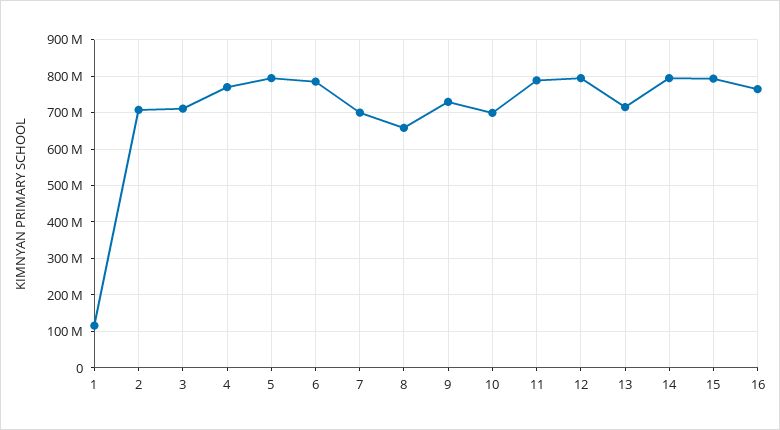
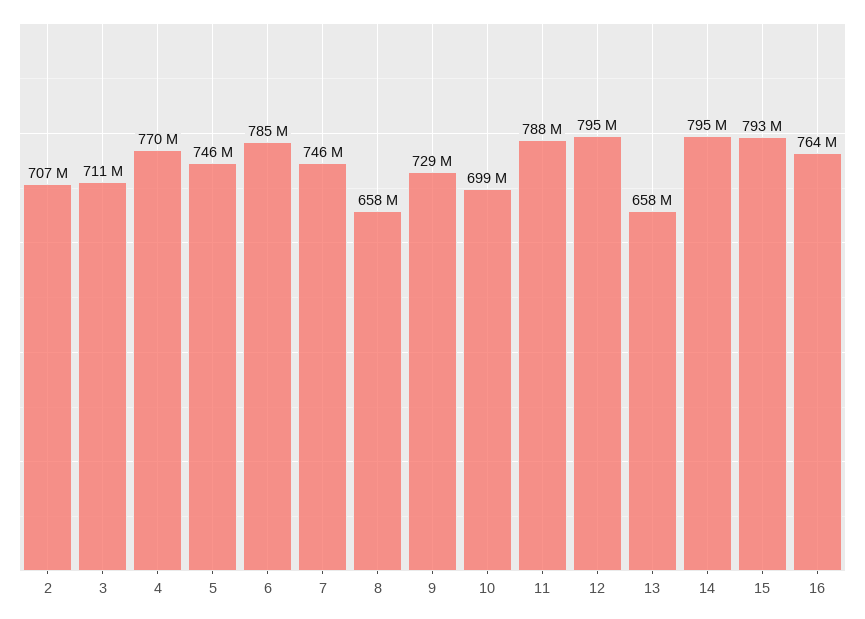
  {
-   "1": 120000000,
    "2": 707000000,
    "3": 711000000,
    "4": 770000000,
-   "5": 800000000,
+   "5": 746000000,
    "6": 785000000,
-   "7": 700000000,
+   "7": 746000000,
    "8": 658000000,
    "9": 729000000,
    "10": 699000000,
    "11": 788000000,
    "12": 795000000,
-   "13": 720000000,
+   "13": 658000000,
    "14": 795000000,
    "15": 793000000,
    "16": 764000000
  }

